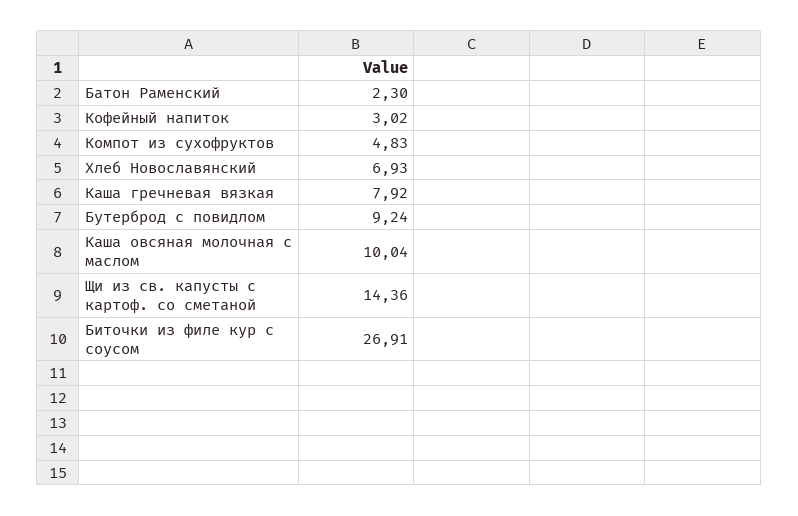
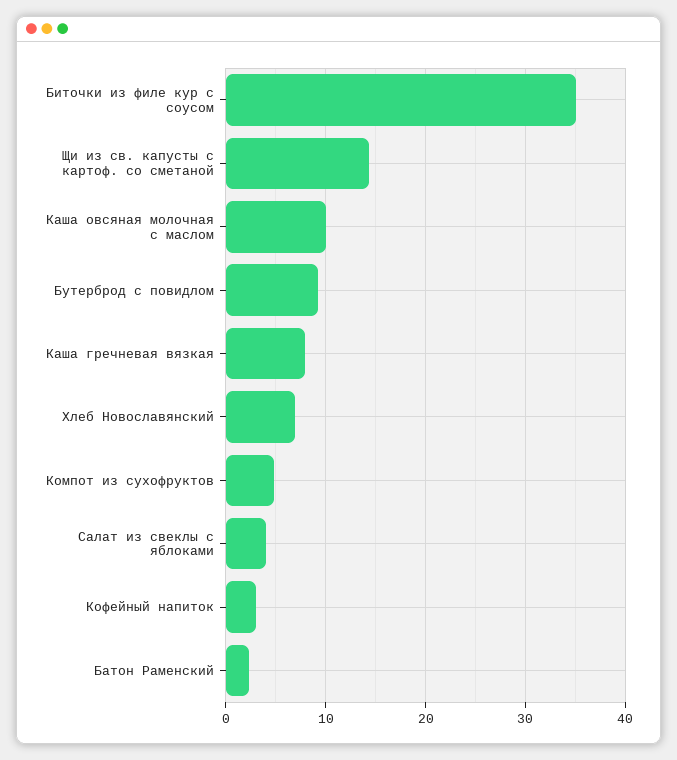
  {
    "Батон Раменский": 2.3,
    "Кофейный напиток": 3.02,
    "Компот из сухофруктов": 4.83,
    "Хлеб Новославянский": 6.93,
    "Каша гречневая вязкая": 7.92,
    "Бутерброд с повидлом": 9.24,
    "Каша овсяная молочная с маслом": 10.04,
    "Щи из св. капусты с картоф. со сметаной": 14.36,
-   "Биточки из филе кур с соусом": 26.91
+   "Биточки из филе кур с соусом": 35,
+   "Салат из свеклы с яблоками": 4
  }

